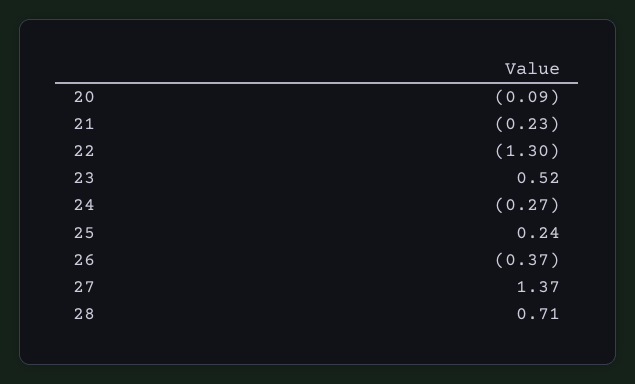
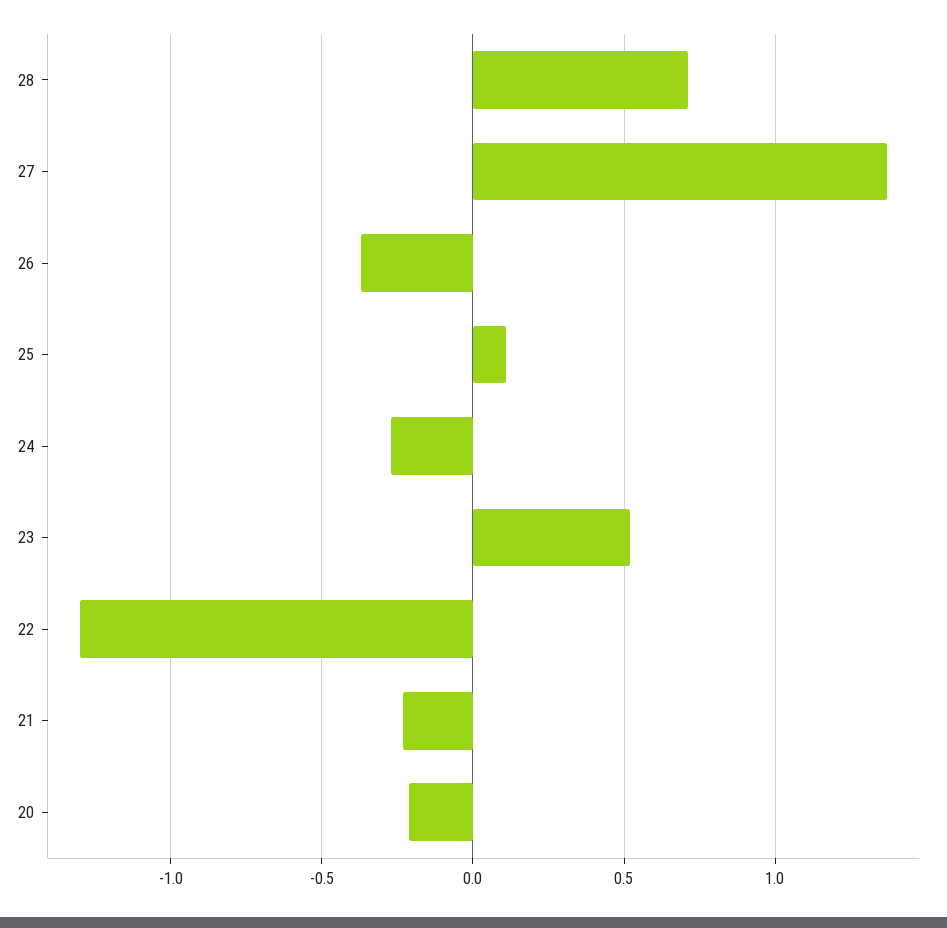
  {
-   "20": -0.09,
+   "20": -0.2,
    "21": -0.23,
    "22": -1.3,
    "23": 0.52,
    "24": -0.27,
-   "25": 0.24,
+   "25": 0.1,
    "26": -0.37,
    "27": 1.37,
    "28": 0.71
  }

